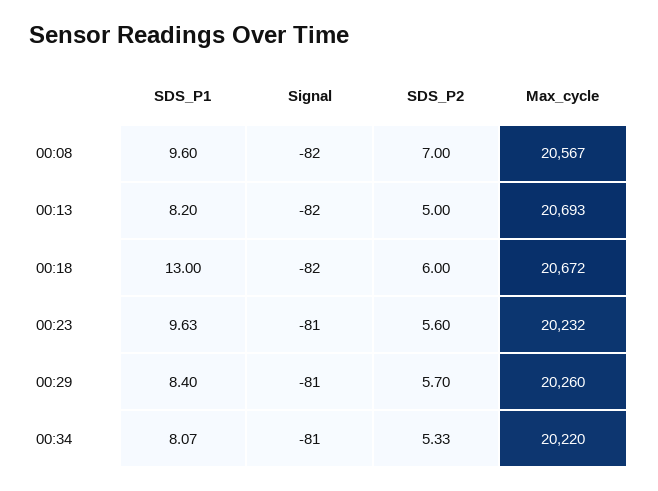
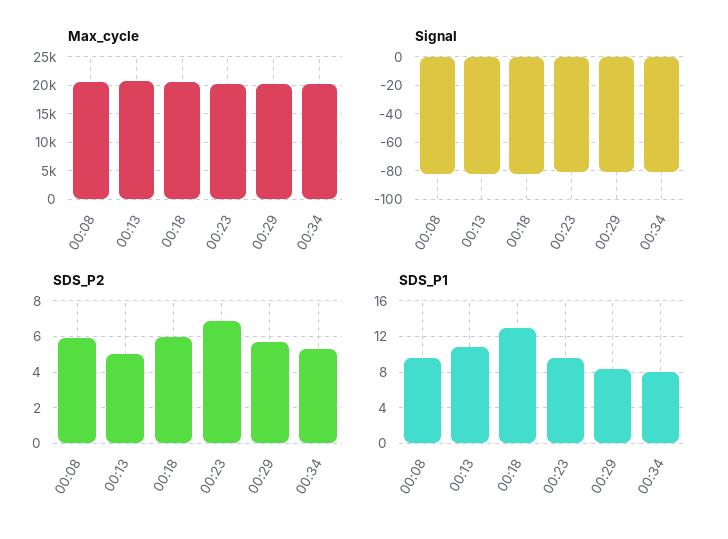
  {
    "SDS_P1": {
      "00:08": 9.6,
-     "00:13": 8.2,
+     "00:13": 11,
      "00:18": 13,
      "00:23": 9.63,
      "00:29": 8.4,
      "00:34": 8.07
    },
    "Signal": {
      "00:08": -82,
      "00:13": -82,
      "00:18": -82,
      "00:23": -81,
      "00:29": -81,
      "00:34": -81
    },
    "SDS_P2": {
-     "00:08": 7,
+     "00:08": 6,
      "00:13": 5,
      "00:18": 6,
-     "00:23": 5.6,
+     "00:23": 7,
      "00:29": 5.7,
      "00:34": 5.33
    },
    "Max_cycle": {
      "00:08": 20567,
      "00:13": 20693,
      "00:18": 20672,
      "00:23": 20232,
      "00:29": 20260,
      "00:34": 20220
    }
  }

